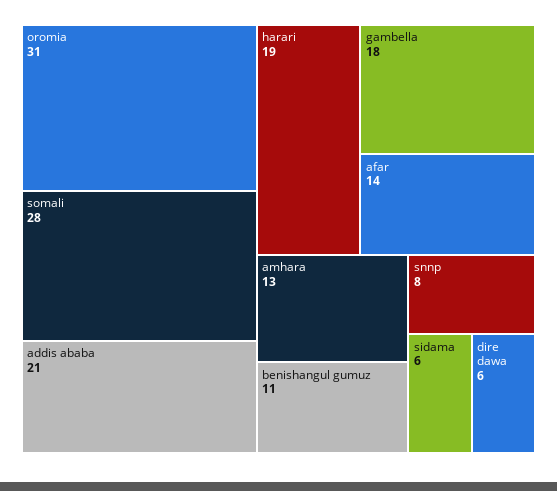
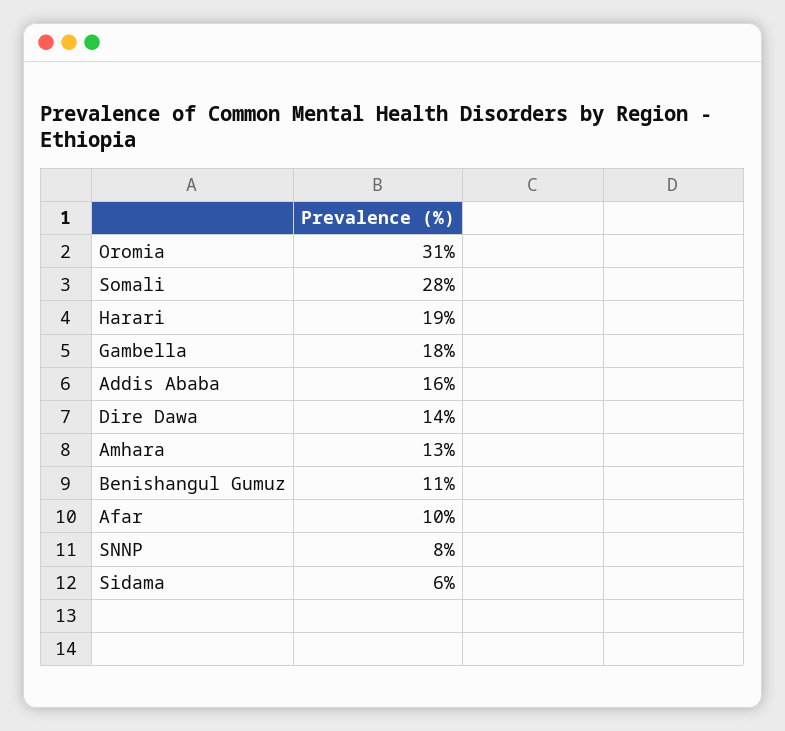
  {
    "oromia": 31,
    "somali": 28,
-   "addis ababa": 21,
+   "addis ababa": 16,
    "harari": 19,
    "gambella": 18,
-   "afar": 14,
+   "afar": 10,
    "amhara": 13,
    "benishangul gumuz": 11,
    "snnp": 8,
    "sidama": 6,
-   "dire dawa": 6
+   "dire dawa": 14
  }

